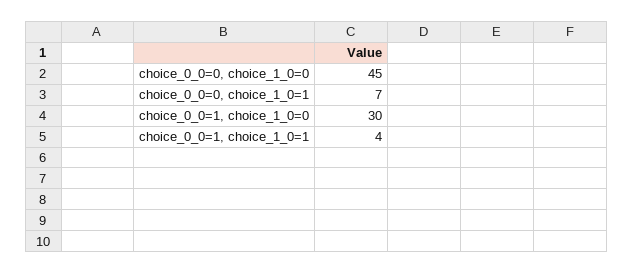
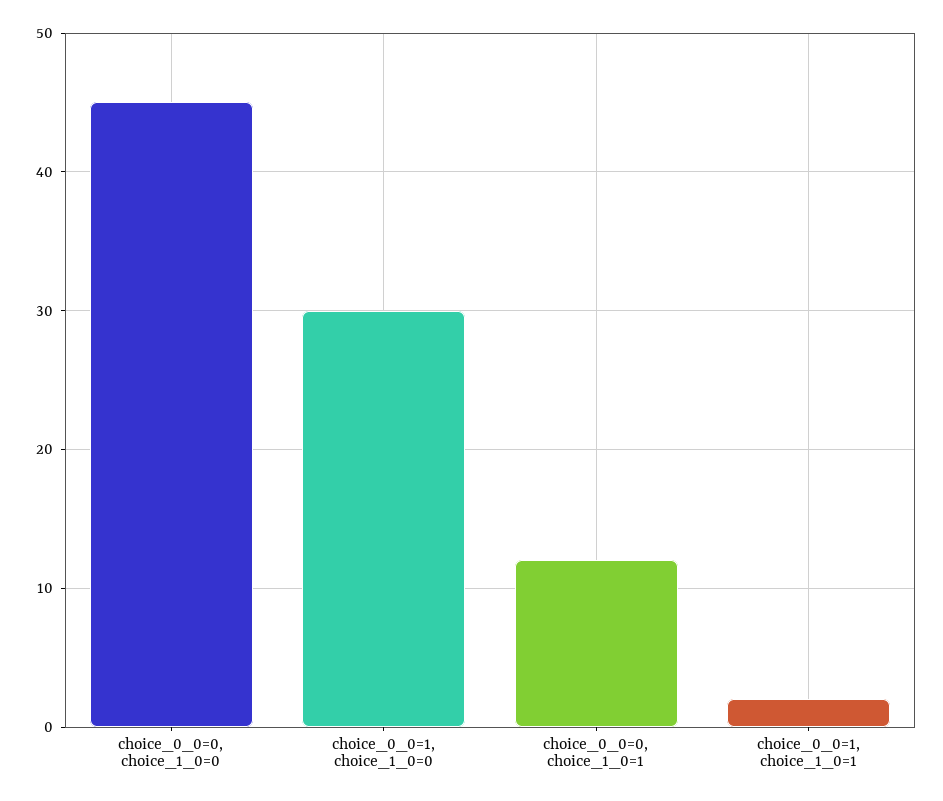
  {
    "choice_0_0=0, choice_1_0=0": 45,
-   "choice_0_0=0, choice_1_0=1": 7,
+   "choice_0_0=0, choice_1_0=1": 12,
    "choice_0_0=1, choice_1_0=0": 30,
-   "choice_0_0=1, choice_1_0=1": 4
+   "choice_0_0=1, choice_1_0=1": 2
  }

